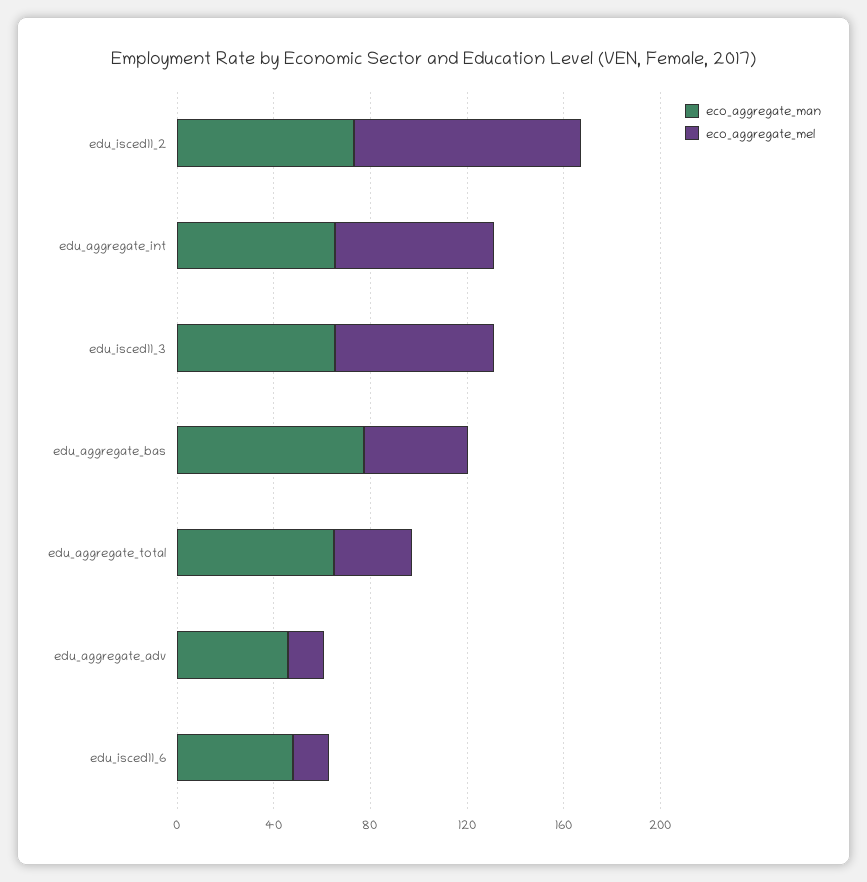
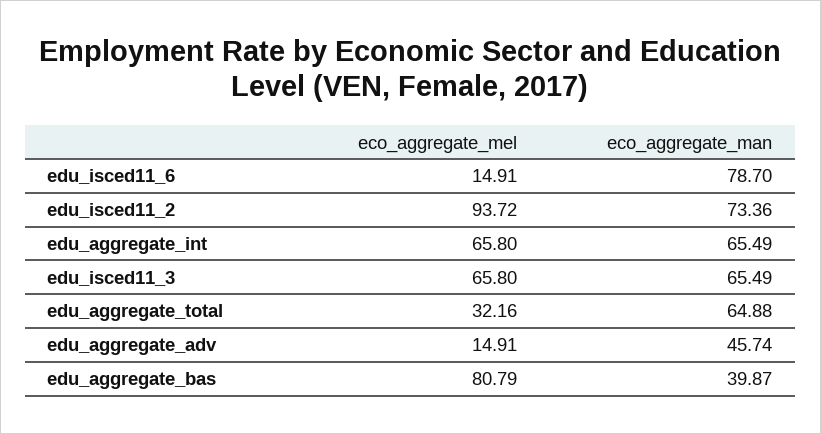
  {
    "eco_aggregate_man": {
      "edu_isced11_2": 73.36,
      "edu_aggregate_int": 65.49,
      "edu_isced11_3": 65.49,
-     "edu_aggregate_bas": 80,
+     "edu_aggregate_bas": 39.87,
      "edu_aggregate_total": 64.88,
      "edu_aggregate_adv": 45.74,
-     "edu_isced11_6": 50
+     "edu_isced11_6": 78.7
    },
    "eco_aggregate_mel": {
      "edu_isced11_2": 93.72,
      "edu_aggregate_int": 65.8,
      "edu_isced11_3": 65.8,
-     "edu_aggregate_bas": 40,
+     "edu_aggregate_bas": 80.79,
      "edu_aggregate_total": 32.16,
      "edu_aggregate_adv": 14.91,
      "edu_isced11_6": 14.91
    }
  }

